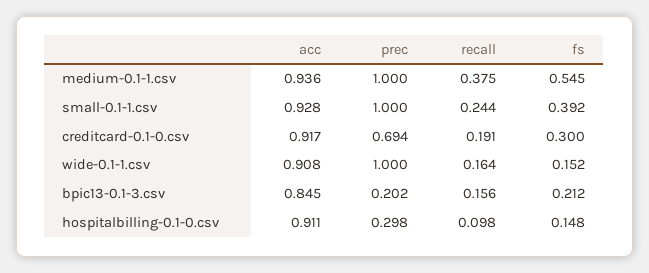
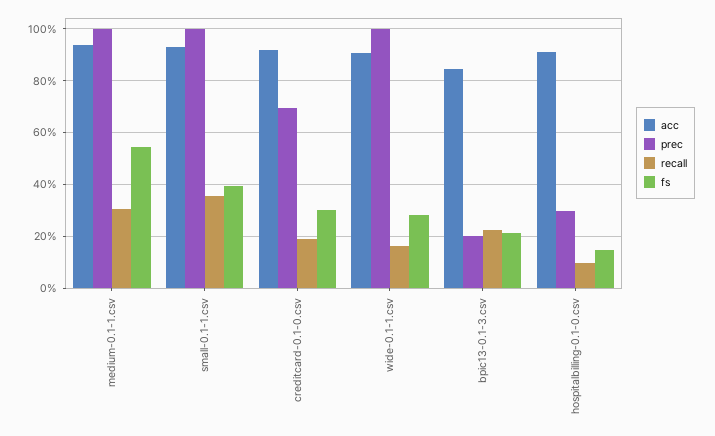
  {
    "acc": {
      "medium-0.1-1.csv": 0.936,
      "small-0.1-1.csv": 0.928,
      "creditcard-0.1-0.csv": 0.917,
      "wide-0.1-1.csv": 0.908,
      "bpic13-0.1-3.csv": 0.845,
      "hospitalbilling-0.1-0.csv": 0.911
    },
    "prec": {
      "medium-0.1-1.csv": 1,
      "small-0.1-1.csv": 1,
      "creditcard-0.1-0.csv": 0.694,
      "wide-0.1-1.csv": 1,
      "bpic13-0.1-3.csv": 0.202,
      "hospitalbilling-0.1-0.csv": 0.298
    },
    "recall": {
-     "medium-0.1-1.csv": 0.375,
+     "medium-0.1-1.csv": 0.3,
-     "small-0.1-1.csv": 0.244,
+     "small-0.1-1.csv": 0.35,
      "creditcard-0.1-0.csv": 0.191,
      "wide-0.1-1.csv": 0.164,
-     "bpic13-0.1-3.csv": 0.156,
+     "bpic13-0.1-3.csv": 0.225,
      "hospitalbilling-0.1-0.csv": 0.098
    },
    "fs": {
      "medium-0.1-1.csv": 0.545,
      "small-0.1-1.csv": 0.392,
      "creditcard-0.1-0.csv": 0.3,
-     "wide-0.1-1.csv": 0.152,
+     "wide-0.1-1.csv": 0.275,
      "bpic13-0.1-3.csv": 0.212,
      "hospitalbilling-0.1-0.csv": 0.148
    }
  }

